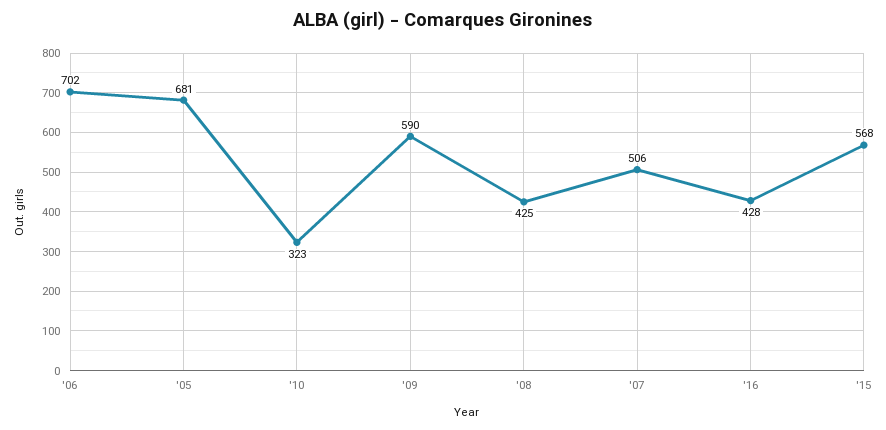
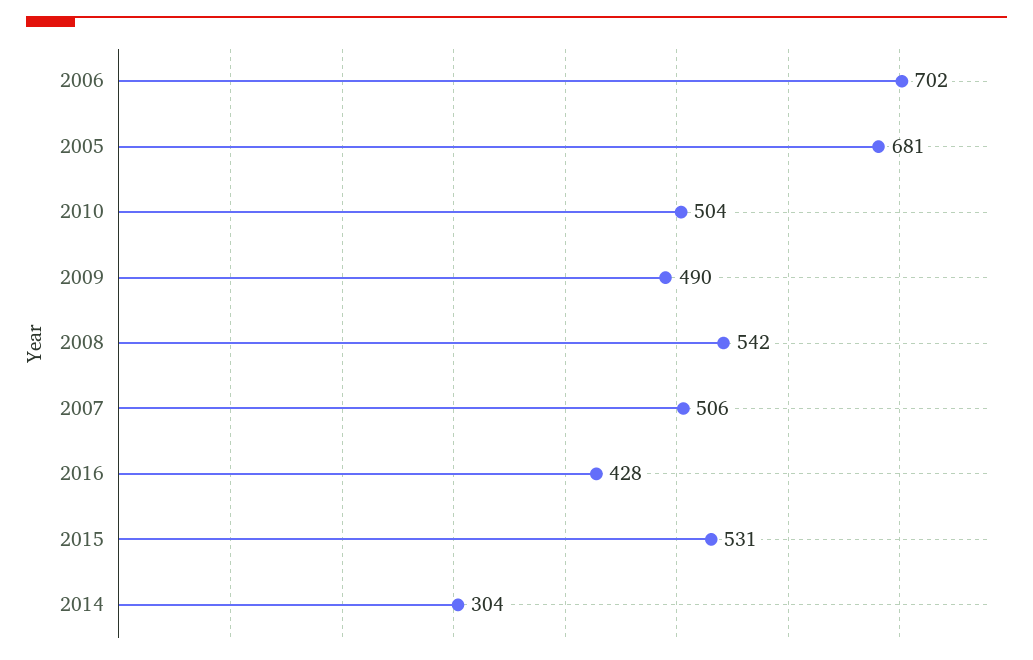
  {
    "'06": 702,
    "'05": 681,
-   "'10": 323,
+   "'10": 504,
-   "'09": 590,
+   "'09": 490,
-   "'08": 425,
+   "'08": 542,
    "'07": 506,
    "'16": 428,
-   "'15": 568
+   "'15": 531,
+   "2014": 304
  }

